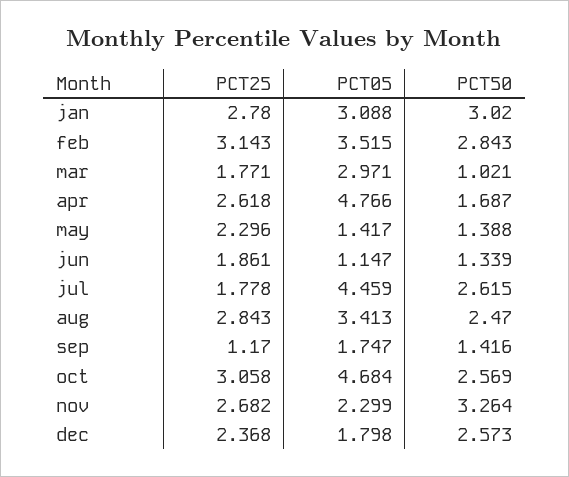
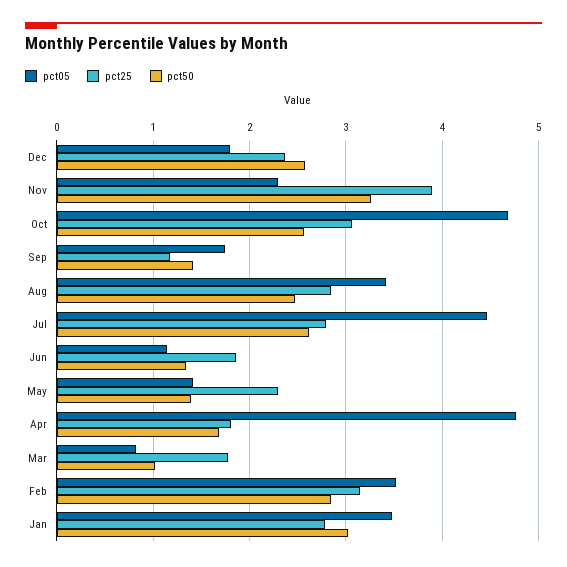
  {
    "PCT25": {
      "jan": 2.78,
      "feb": 3.143,
      "mar": 1.771,
-     "apr": 2.618,
+     "apr": 1.8,
      "may": 2.296,
      "jun": 1.861,
-     "jul": 1.778,
+     "jul": 2.8,
      "aug": 2.843,
      "sep": 1.17,
      "oct": 3.058,
-     "nov": 2.682,
+     "nov": 3.9,
      "dec": 2.368
    },
    "PCT05": {
-     "jan": 3.088,
+     "jan": 3.5,
      "feb": 3.515,
-     "mar": 2.971,
+     "mar": 0.8,
      "apr": 4.766,
      "may": 1.417,
      "jun": 1.147,
      "jul": 4.459,
      "aug": 3.413,
      "sep": 1.747,
      "oct": 4.684,
      "nov": 2.299,
      "dec": 1.798
    },
    "PCT50": {
      "jan": 3.02,
      "feb": 2.843,
      "mar": 1.021,
      "apr": 1.687,
      "may": 1.388,
      "jun": 1.339,
      "jul": 2.615,
      "aug": 2.47,
      "sep": 1.416,
      "oct": 2.569,
      "nov": 3.264,
      "dec": 2.573
    }
  }

